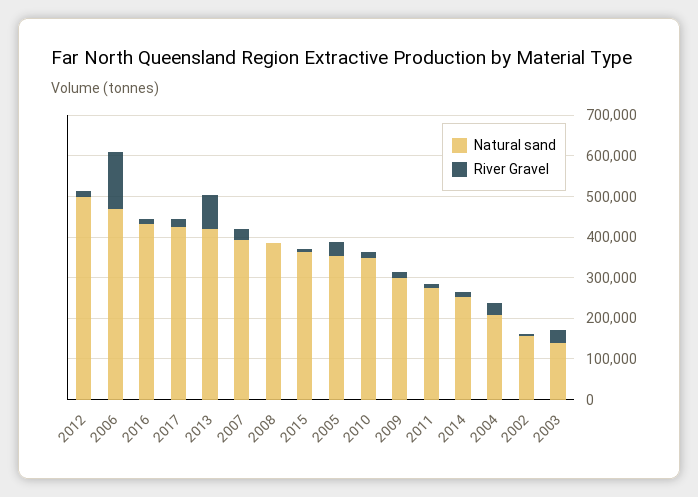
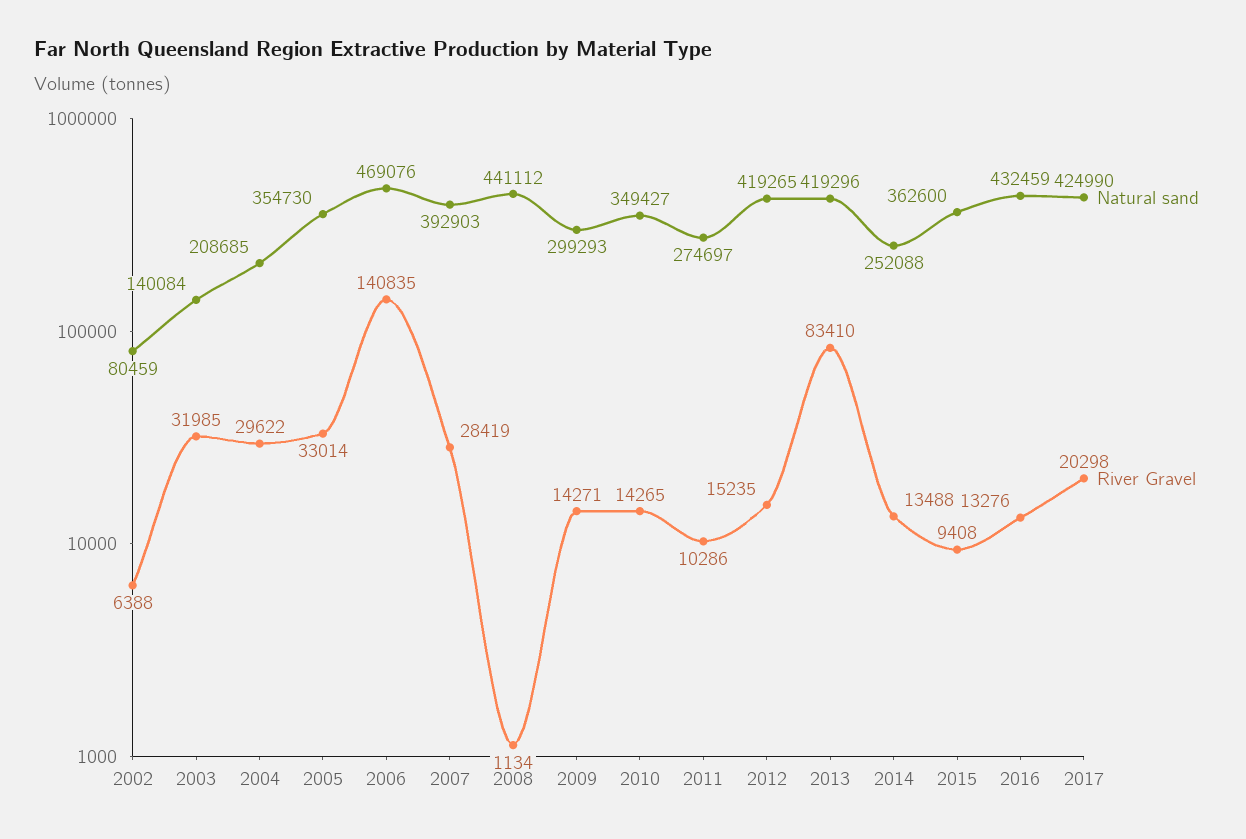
  {
    "Natural sand": {
-     "2012": 500000,
+     "2012": 419265,
      "2006": 469076,
      "2016": 432459,
      "2017": 424990,
      "2013": 419296,
      "2007": 392903,
-     "2008": 380000,
+     "2008": 441112,
      "2015": 362600,
      "2005": 354730,
      "2010": 349427,
      "2009": 299293,
      "2011": 274697,
      "2014": 252088,
      "2004": 208685,
-     "2002": 160000,
+     "2002": 80459,
      "2003": 140084
    },
    "River Gravel": {
      "2012": 15235,
      "2006": 140835,
      "2016": 13276,
      "2017": 20298,
      "2013": 83410,
      "2007": 28419,
      "2008": 1134,
      "2015": 9408,
      "2005": 33014,
      "2010": 14265,
      "2009": 14271,
      "2011": 10286,
      "2014": 13488,
      "2004": 29622,
      "2002": 6388,
      "2003": 31985
    }
  }

